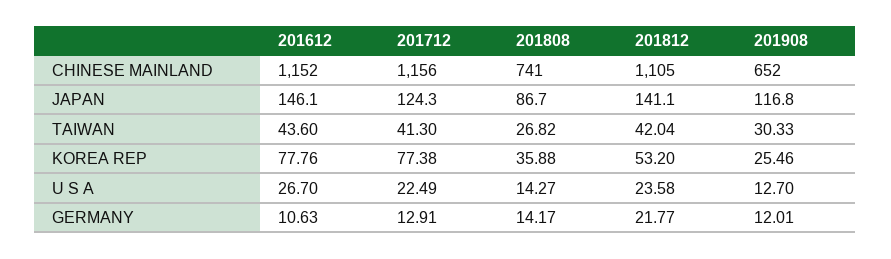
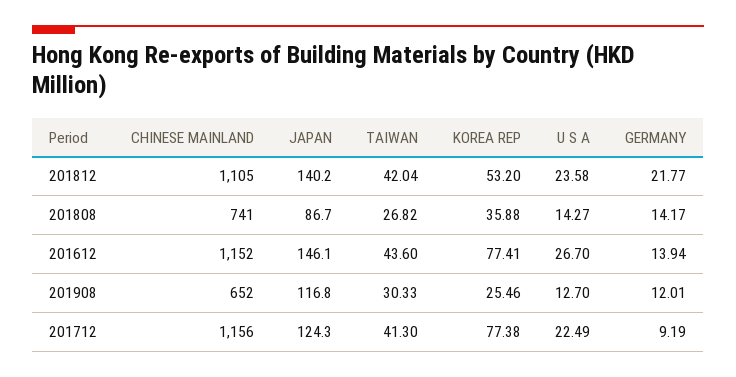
  {
    "201612": {
      "CHINESE MAINLAND": 1152,
      "JAPAN": 146.1,
      "TAIWAN": 43.6,
-     "KOREA REP": 77.76,
+     "KOREA REP": 77.41,
      "U S A": 26.7,
-     "GERMANY": 10.63
+     "GERMANY": 13.94
    },
    "201712": {
      "CHINESE MAINLAND": 1156,
      "JAPAN": 124.3,
      "TAIWAN": 41.3,
      "KOREA REP": 77.38,
      "U S A": 22.49,
-     "GERMANY": 12.91
+     "GERMANY": 9.19
    },
    "201808": {
      "CHINESE MAINLAND": 741,
      "JAPAN": 86.7,
      "TAIWAN": 26.82,
      "KOREA REP": 35.88,
      "U S A": 14.27,
      "GERMANY": 14.17
    },
    "201812": {
      "CHINESE MAINLAND": 1105,
-     "JAPAN": 141.1,
+     "JAPAN": 140.2,
      "TAIWAN": 42.04,
      "KOREA REP": 53.2,
      "U S A": 23.58,
      "GERMANY": 21.77
    },
    "201908": {
      "CHINESE MAINLAND": 652,
      "JAPAN": 116.8,
      "TAIWAN": 30.33,
      "KOREA REP": 25.46,
      "U S A": 12.7,
      "GERMANY": 12.01
    }
  }

